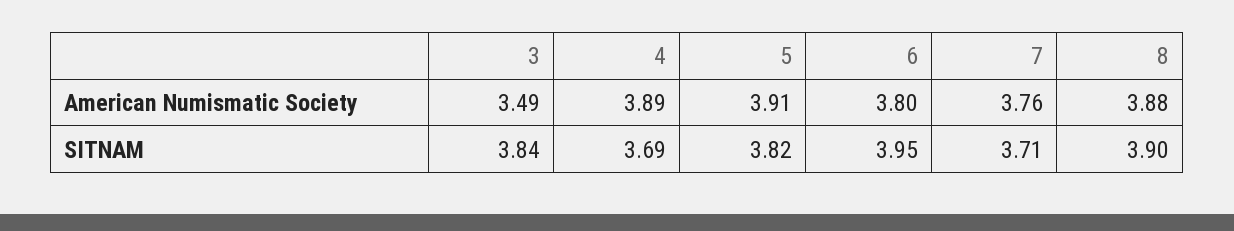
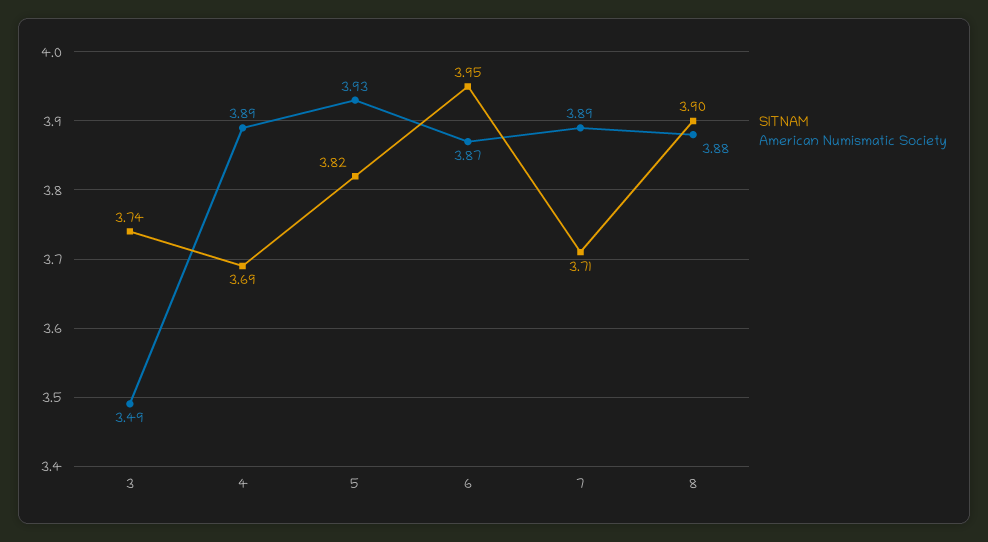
  {
    "American Numismatic Society": {
      "3": 3.49,
      "4": 3.89,
-     "5": 3.91,
+     "5": 3.93,
-     "6": 3.8,
+     "6": 3.87,
-     "7": 3.76,
+     "7": 3.89,
      "8": 3.88
    },
    "SITNAM": {
-     "3": 3.84,
+     "3": 3.74,
      "4": 3.69,
      "5": 3.82,
      "6": 3.95,
      "7": 3.71,
      "8": 3.9
    }
  }

